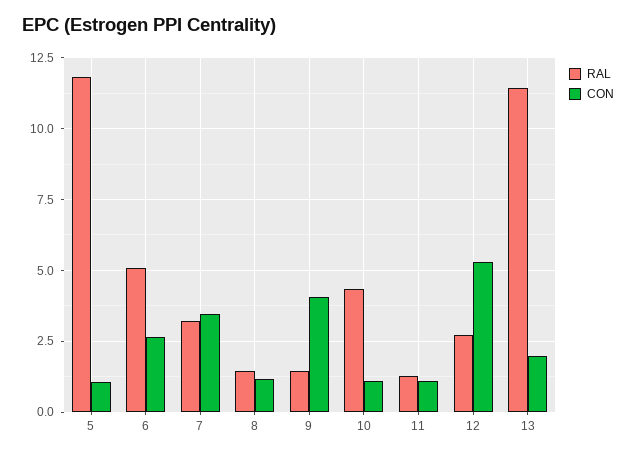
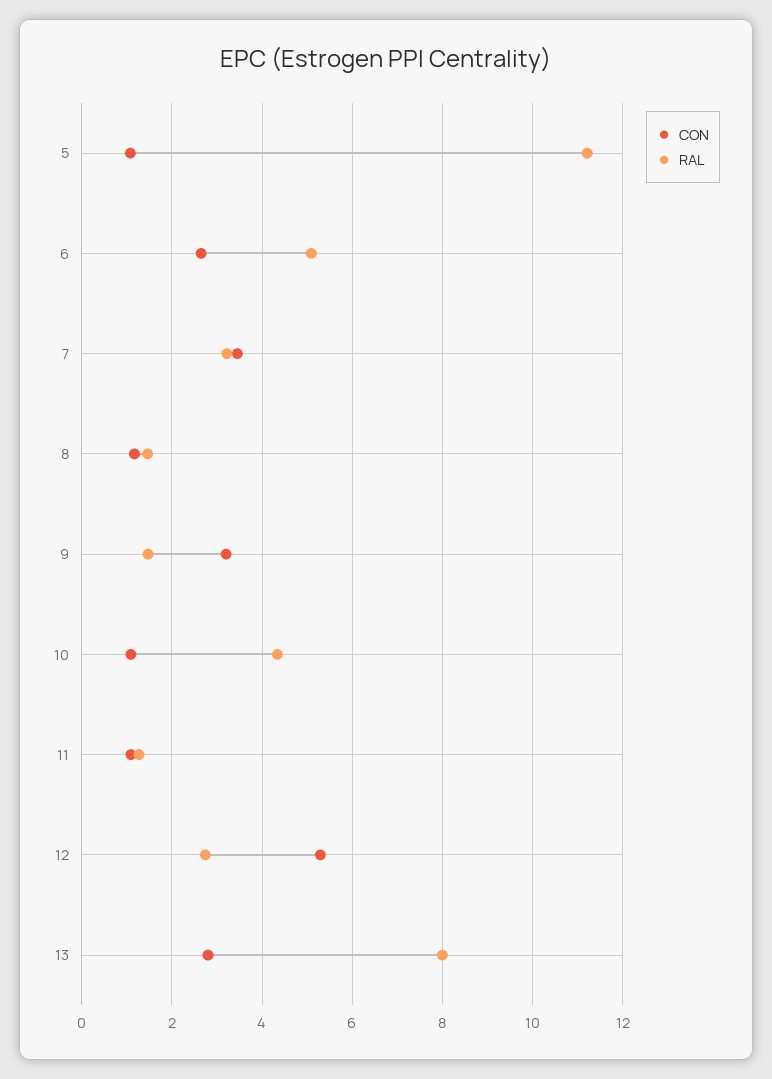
  {
    "RAL": {
-     "5": 11.75,
+     "5": 11.2,
      "6": 5,
      "7": 3.2,
      "8": 1.4,
      "9": 1.4,
      "10": 4.4,
      "11": 1.2,
      "12": 2.8,
-     "13": 11.5
+     "13": 8
    },
    "CON": {
      "5": 1,
      "6": 2.6,
      "7": 3.4,
      "8": 1.2,
-     "9": 4,
+     "9": 3.2,
      "10": 1,
      "11": 1,
      "12": 5.2,
-     "13": 2
+     "13": 2.8
    }
  }

